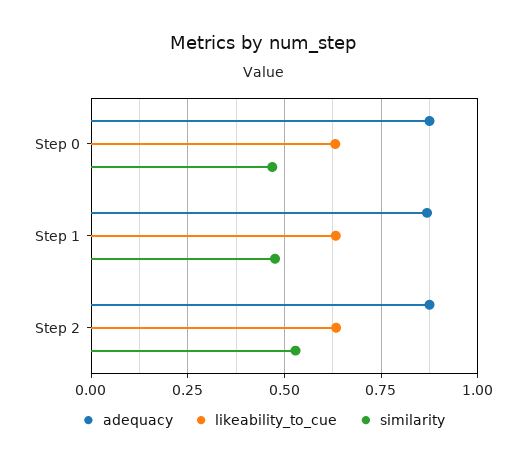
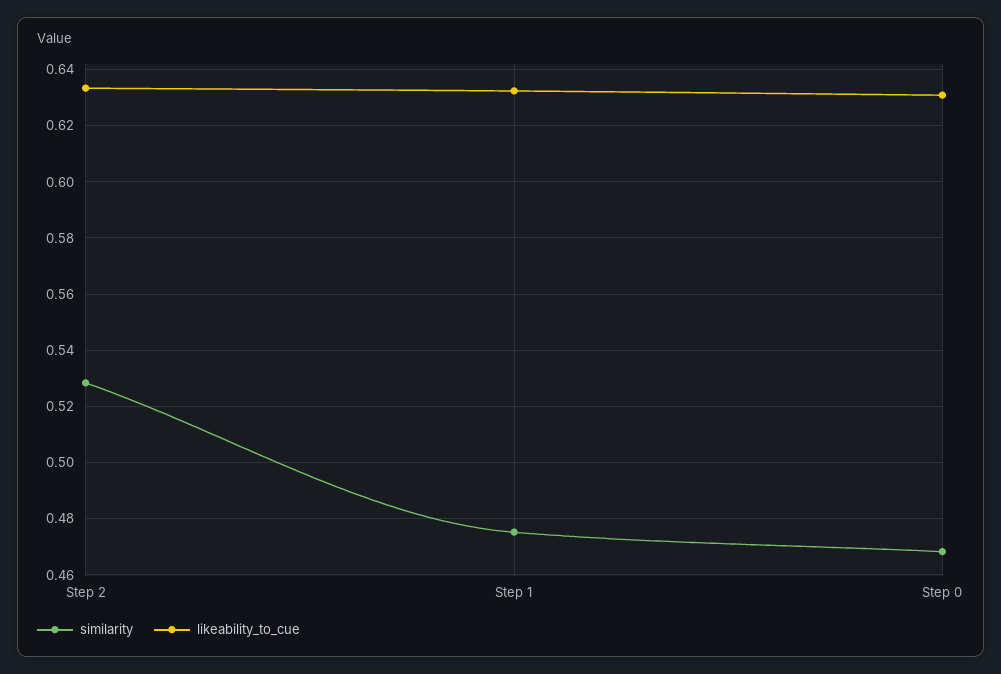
  {
-   "adequacy": {
-     "Step 0": 0.875,
-     "Step 1": 0.875,
-     "Step 2": 0.875
-   },
    "likeability_to_cue": {
      "Step 0": 0.63,
      "Step 1": 0.6325,
      "Step 2": 0.6325
    },
    "similarity": {
      "Step 0": 0.4675,
      "Step 1": 0.475,
      "Step 2": 0.5275
    }
  }

